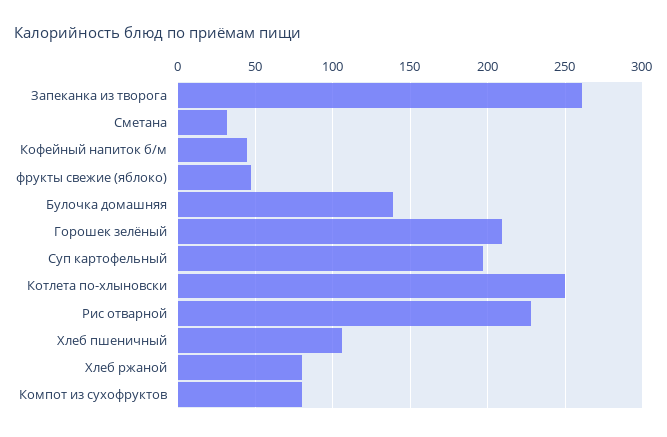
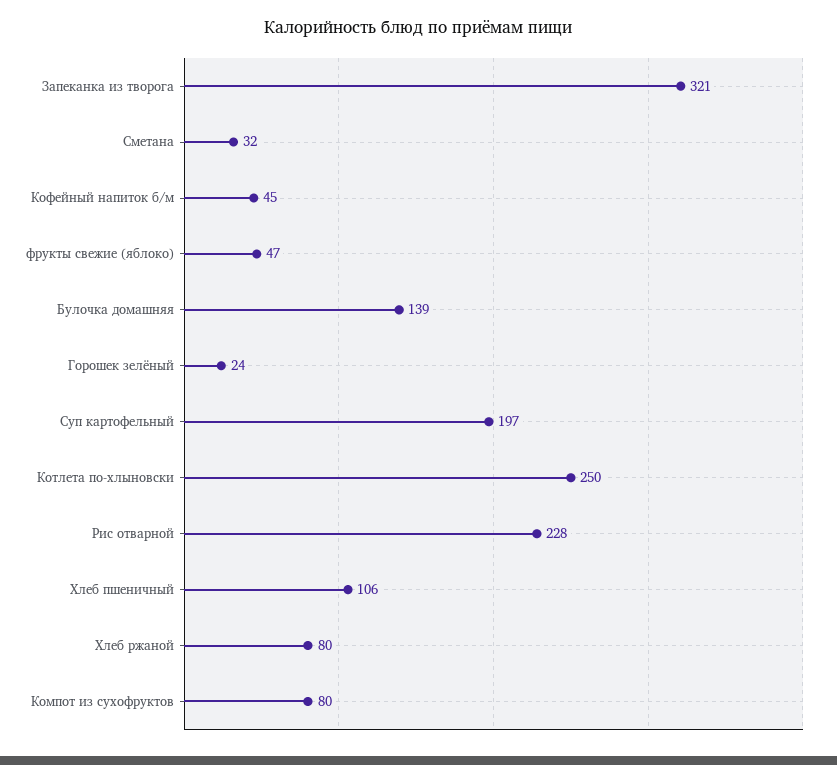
  {
-   "Запеканка из творога": 260,
+   "Запеканка из творога": 321,
    "Сметана": 32,
    "Кофейный напиток б/м": 45,
    "фрукты свежие (яблоко)": 47,
    "Булочка домашняя": 139,
-   "Горошек зелёный": 210,
+   "Горошек зелёный": 24,
    "Суп картофельный": 197,
    "Котлета по-хлыновски": 250,
    "Рис отварной": 228,
    "Хлеб пшеничный": 106,
    "Хлеб ржаной": 80,
    "Компот из сухофруктов": 80
  }

